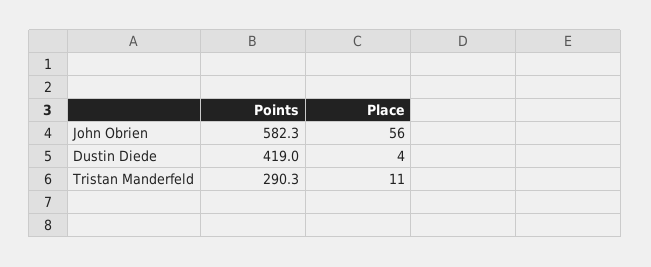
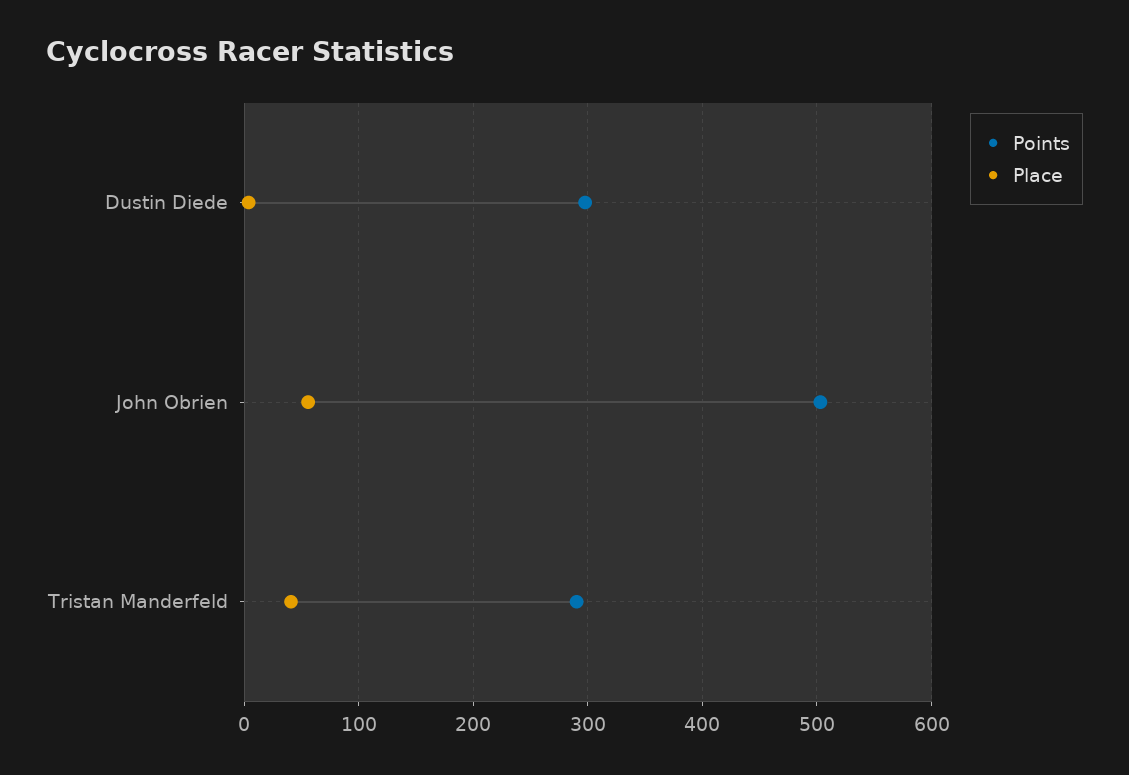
  {
    "Points": {
-     "John Obrien": 582.3,
+     "John Obrien": 500,
-     "Dustin Diede": 419,
+     "Dustin Diede": 300,
      "Tristan Manderfeld": 290.3
    },
    "Place": {
      "John Obrien": 56,
      "Dustin Diede": 4,
-     "Tristan Manderfeld": 11
+     "Tristan Manderfeld": 40
    }
  }

